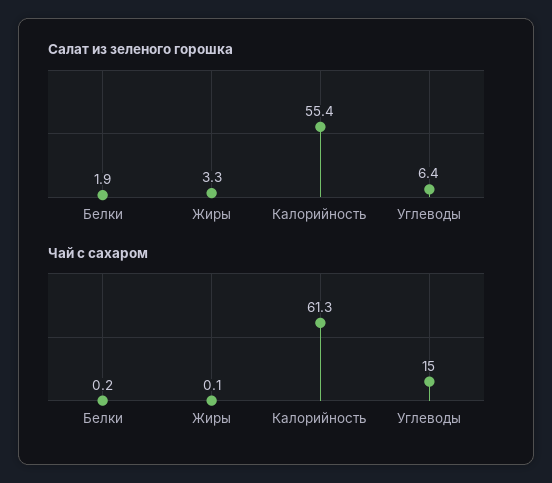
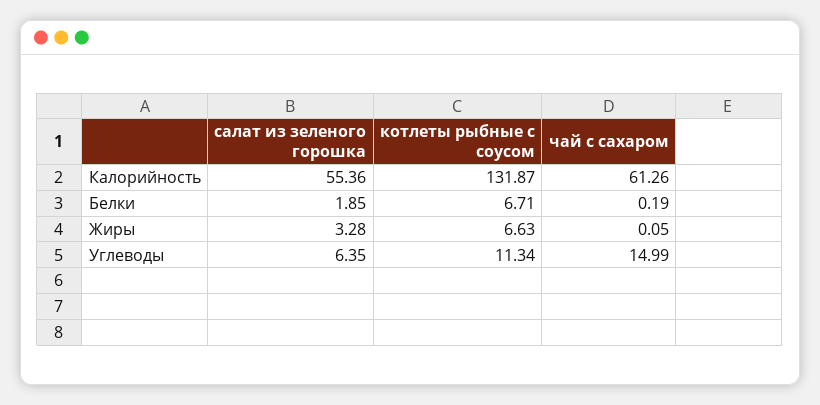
  {
    "Салат из зеленого горошка": {
      "Белки": 1.85,
      "Жиры": 3.28,
      "Калорийность": 55.36,
      "Углеводы": 6.35
    },
    "Чай с сахаром": {
      "Белки": 0.19,
      "Жиры": 0.05,
      "Калорийность": 61.26,
      "Углеводы": 14.99
-   }
+   },
+   "котлеты рыбные с соусом": {
+     "Калорийность": 131.87,
+     "Белки": 6.71,
+     "Жиры": 6.63,
+     "Углеводы": 11.34
+   }
  }

